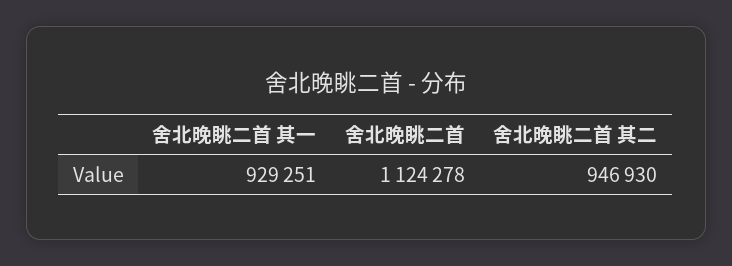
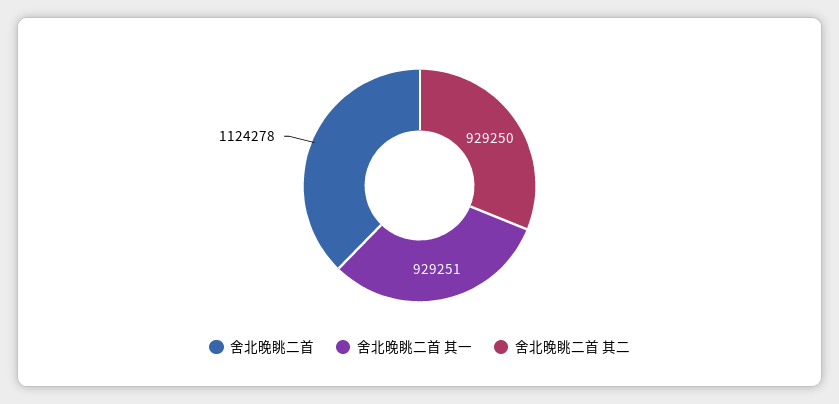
  {
    "舍北晚眺二首 其一": 929251,
    "舍北晚眺二首": 1124278,
-   "舍北晚眺二首 其二": 946930
+   "舍北晚眺二首 其二": 929250
  }

